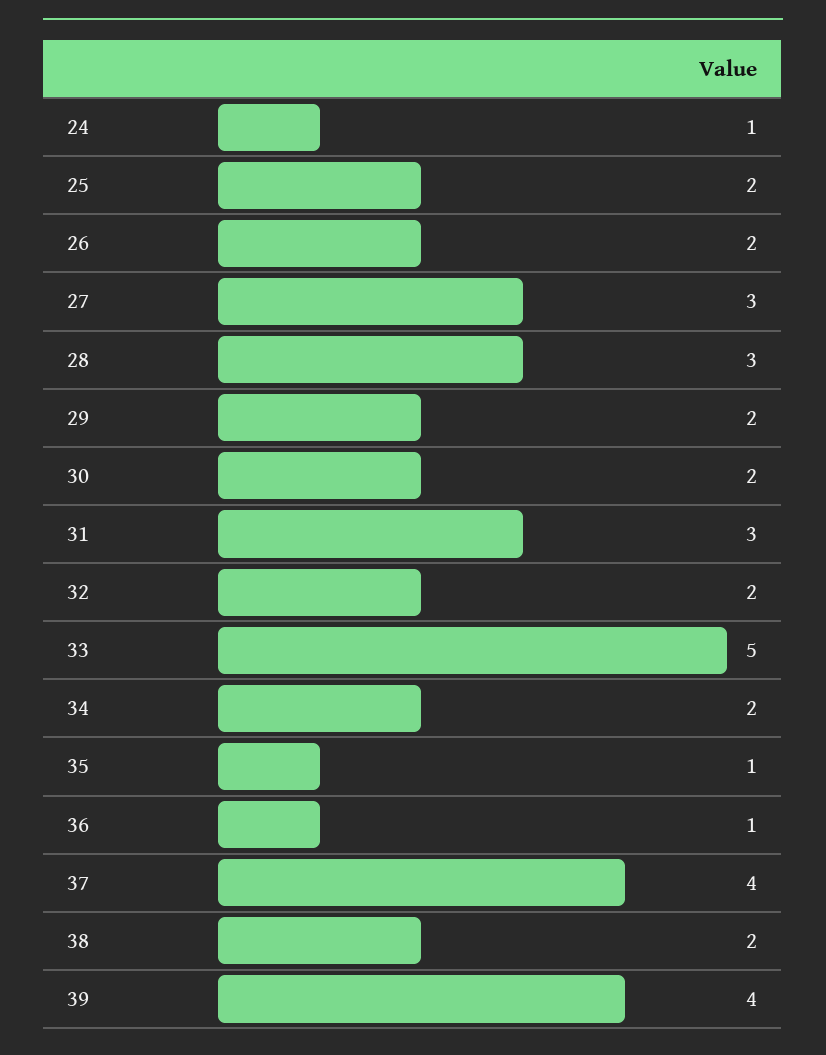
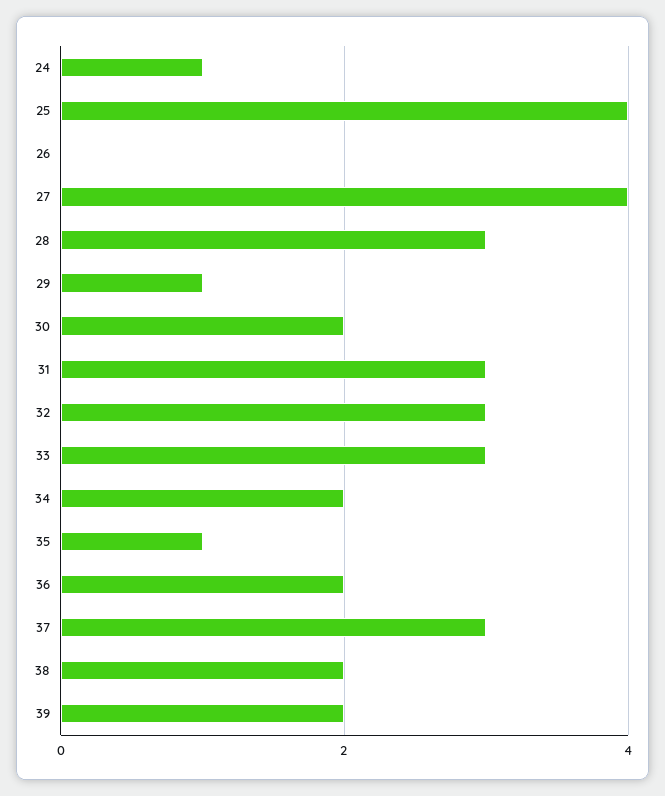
  {
    "24": 1,
-   "25": 2,
+   "25": 4,
-   "26": 2,
+   "26": 0,
-   "27": 3,
+   "27": 4,
    "28": 3,
-   "29": 2,
+   "29": 1,
    "30": 2,
    "31": 3,
-   "32": 2,
+   "32": 3,
-   "33": 5,
+   "33": 3,
    "34": 2,
    "35": 1,
-   "36": 1,
+   "36": 2,
-   "37": 4,
+   "37": 3,
    "38": 2,
-   "39": 4
+   "39": 2
  }

